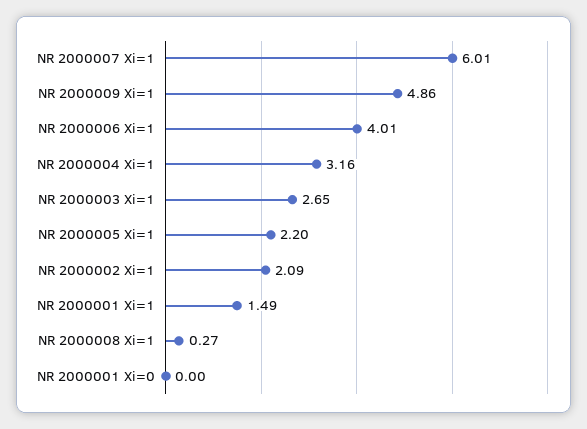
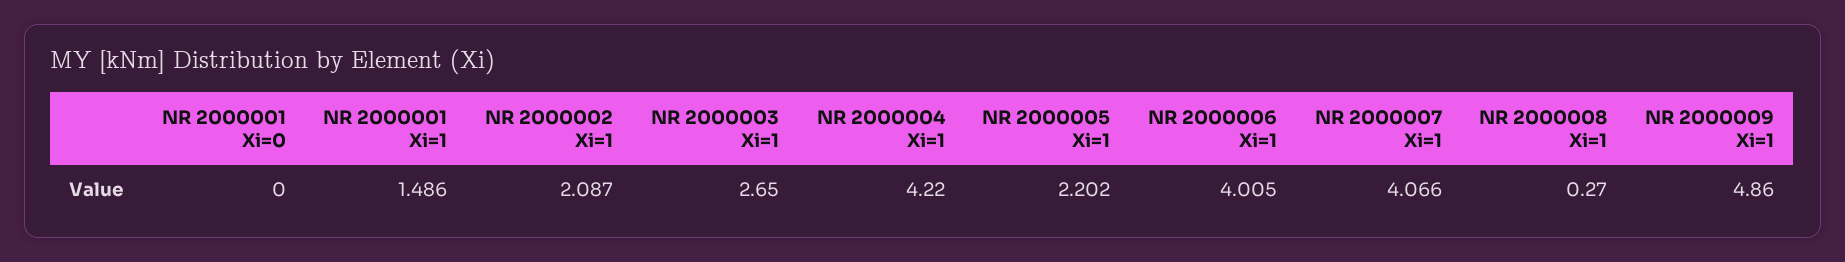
  {
-   "NR 2000007 Xi=1": 6.01,
+   "NR 2000007 Xi=1": 4.066,
    "NR 2000009 Xi=1": 4.86,
    "NR 2000006 Xi=1": 4.005,
-   "NR 2000004 Xi=1": 3.16,
+   "NR 2000004 Xi=1": 4.22,
    "NR 2000003 Xi=1": 2.65,
    "NR 2000005 Xi=1": 2.202,
    "NR 2000002 Xi=1": 2.087,
    "NR 2000001 Xi=1": 1.486,
    "NR 2000008 Xi=1": 0.27,
    "NR 2000001 Xi=0": 0
  }

